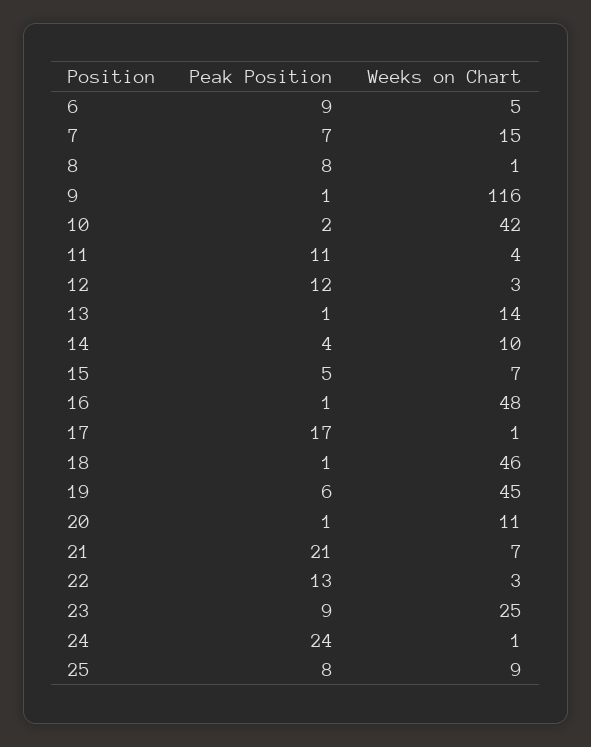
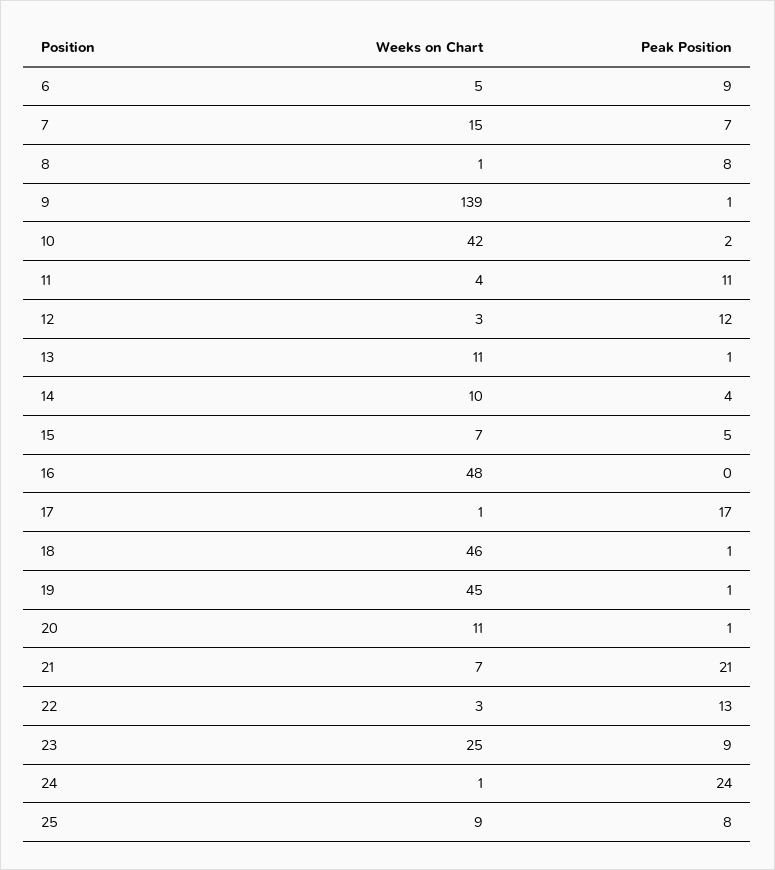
  {
    "Peak Position": {
      "6": 9,
      "7": 7,
      "8": 8,
      "9": 1,
      "10": 2,
      "11": 11,
      "12": 12,
      "13": 1,
      "14": 4,
      "15": 5,
-     "16": 1,
+     "16": 0,
      "17": 17,
      "18": 1,
-     "19": 6,
+     "19": 1,
      "20": 1,
      "21": 21,
      "22": 13,
      "23": 9,
      "24": 24,
      "25": 8
    },
    "Weeks on Chart": {
      "6": 5,
      "7": 15,
      "8": 1,
-     "9": 116,
+     "9": 139,
      "10": 42,
      "11": 4,
      "12": 3,
-     "13": 14,
+     "13": 11,
      "14": 10,
      "15": 7,
      "16": 48,
      "17": 1,
      "18": 46,
      "19": 45,
      "20": 11,
      "21": 7,
      "22": 3,
      "23": 25,
      "24": 1,
      "25": 9
    }
  }

